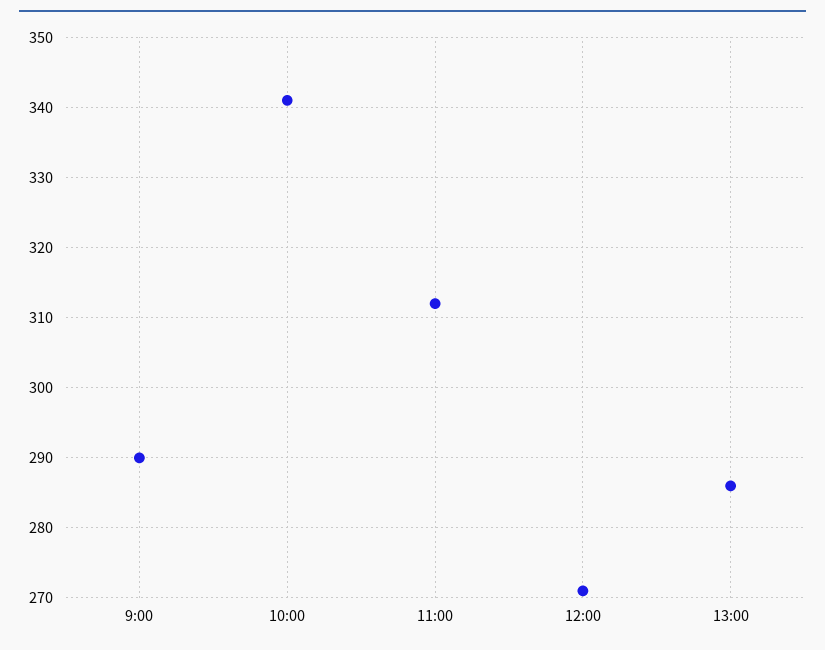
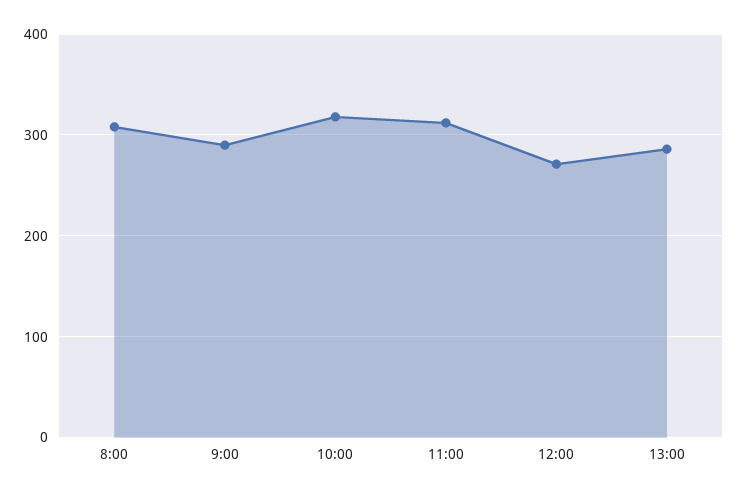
  {
    "9:00": 290,
-   "10:00": 341,
+   "10:00": 320,
    "11:00": 312,
    "12:00": 271,
-   "13:00": 286
+   "13:00": 286,
+   "8:00": 310
  }

